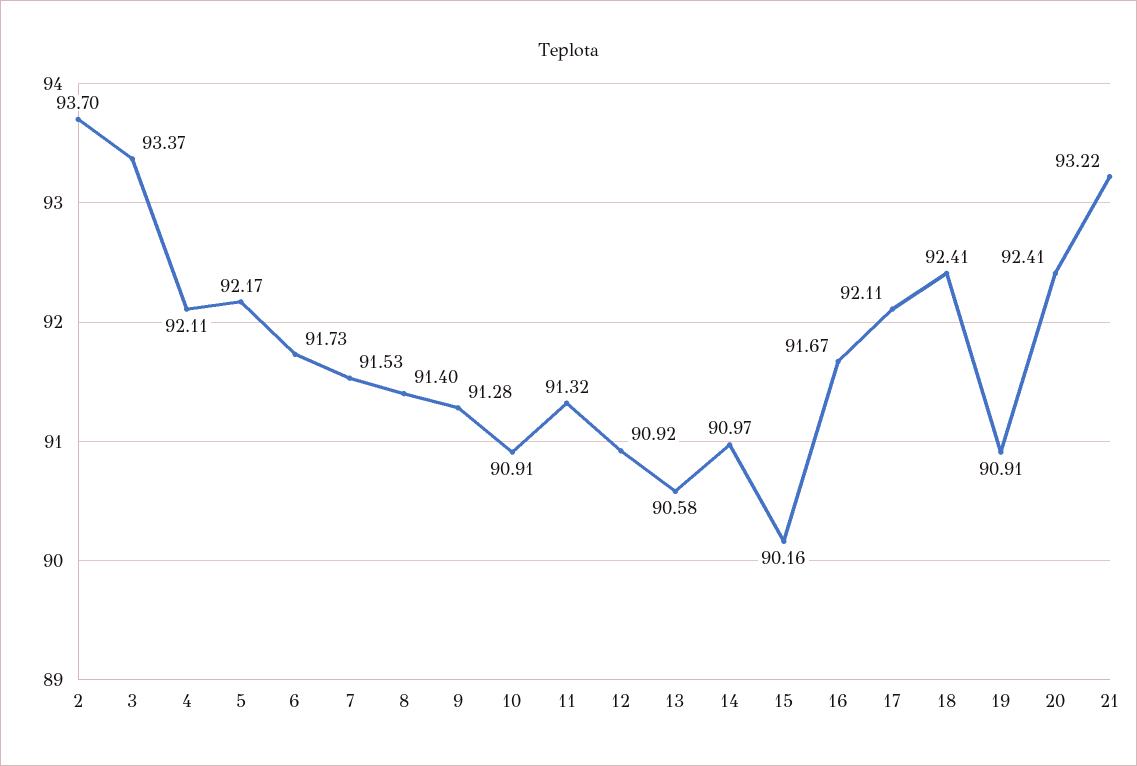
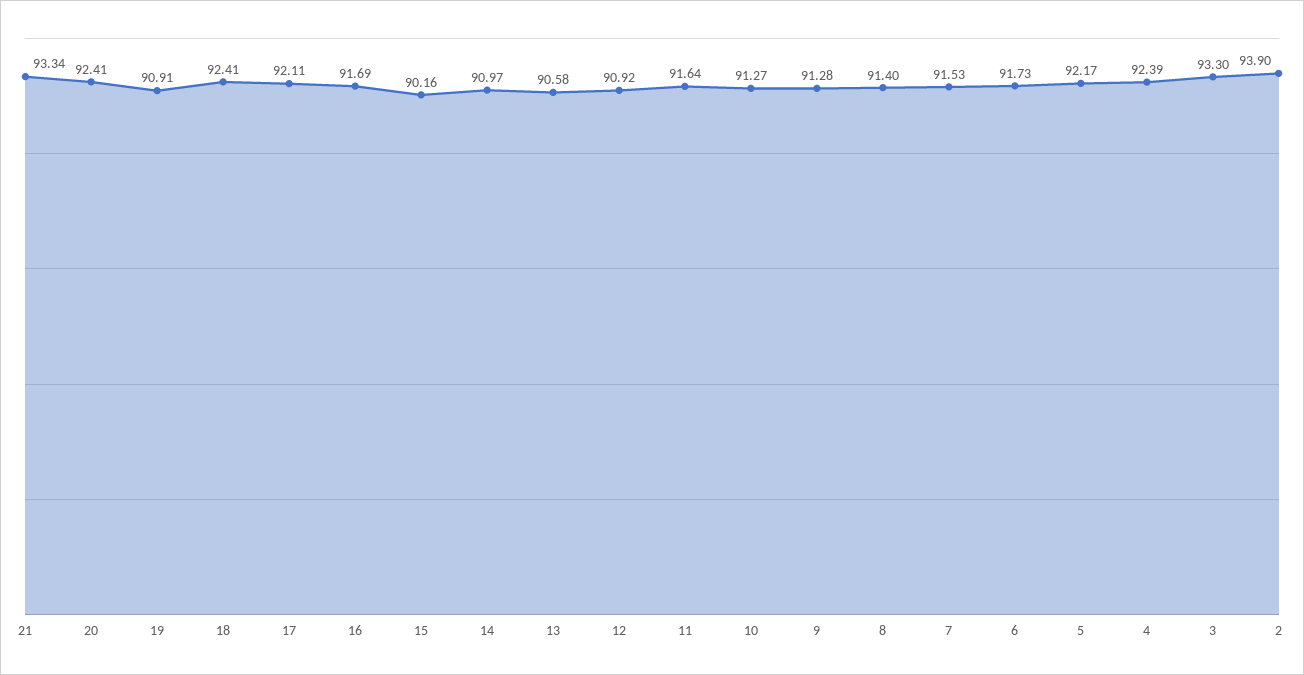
  {
-   "2": 93.7,
+   "2": 93.9,
-   "3": 93.37,
+   "3": 93.3,
-   "4": 92.11,
+   "4": 92.39,
    "5": 92.17,
    "6": 91.73,
    "7": 91.53,
    "8": 91.4,
    "9": 91.28,
-   "10": 90.91,
+   "10": 91.27,
-   "11": 91.32,
+   "11": 91.64,
    "12": 90.92,
    "13": 90.58,
    "14": 90.97,
    "15": 90.16,
-   "16": 91.67,
+   "16": 91.69,
    "17": 92.11,
    "18": 92.41,
    "19": 90.91,
    "20": 92.41,
-   "21": 93.22
+   "21": 93.34
  }

